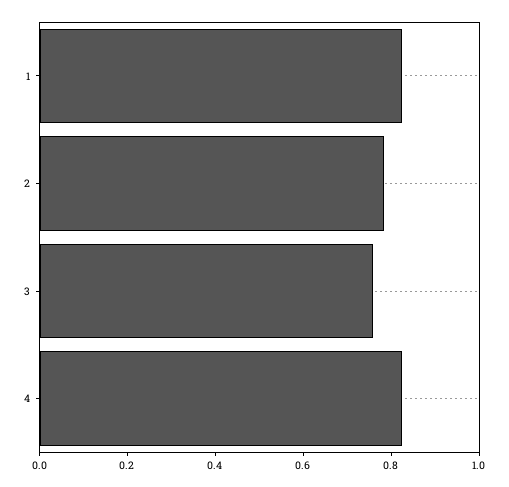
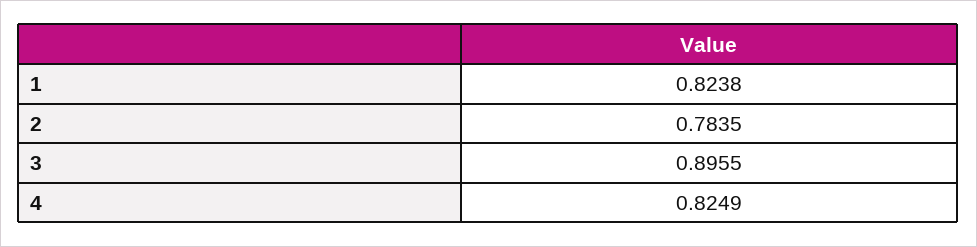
  {
    "1": 0.8238,
    "2": 0.7835,
-   "3": 0.75,
+   "3": 0.8955,
    "4": 0.8249
  }

